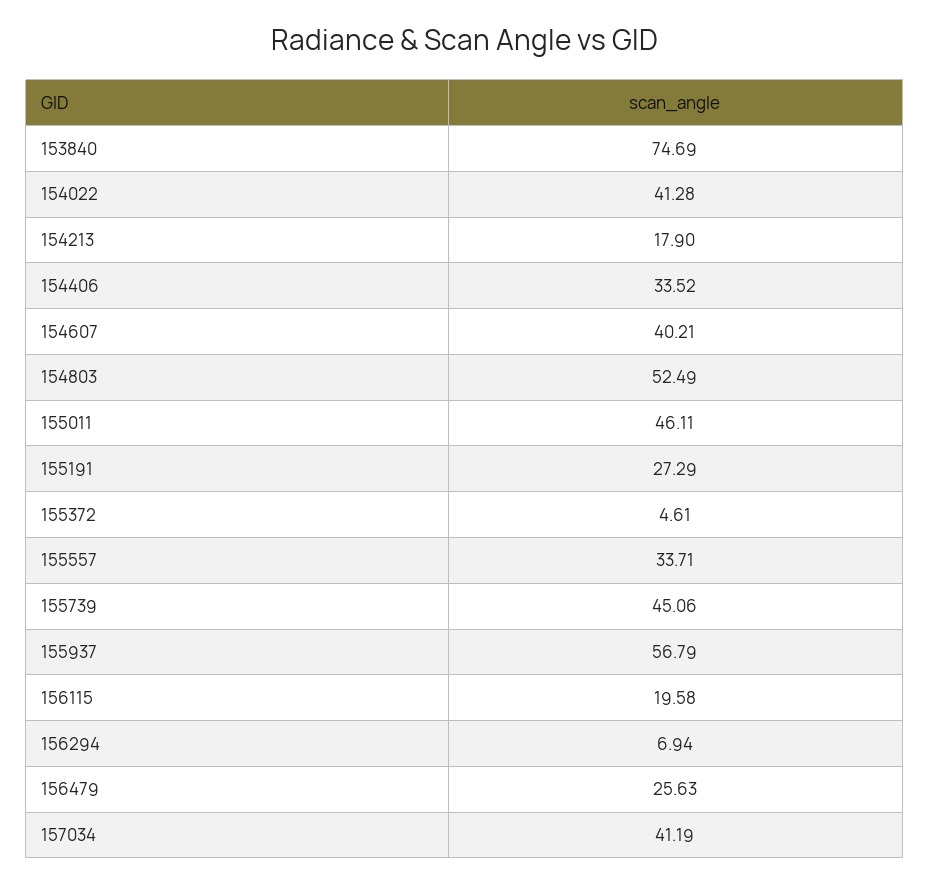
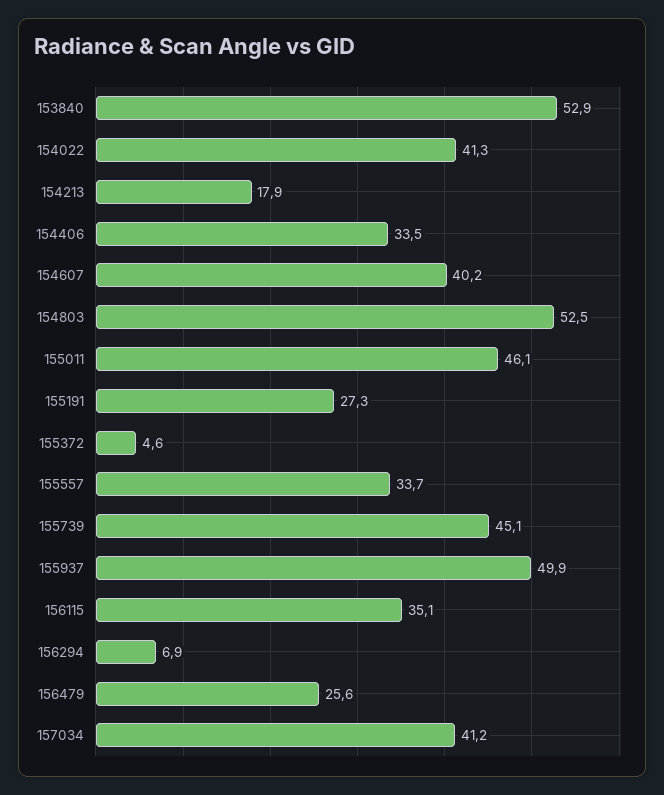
  {
-   "153840": 74.69,
+   "153840": 52.9,
    "154022": 41.28,
    "154213": 17.9,
    "154406": 33.52,
    "154607": 40.21,
    "154803": 52.49,
    "155011": 46.11,
    "155191": 27.29,
    "155372": 4.61,
    "155557": 33.71,
    "155739": 45.06,
-   "155937": 56.79,
+   "155937": 49.9,
-   "156115": 19.58,
+   "156115": 35.1,
    "156294": 6.94,
    "156479": 25.63,
    "157034": 41.19
  }

